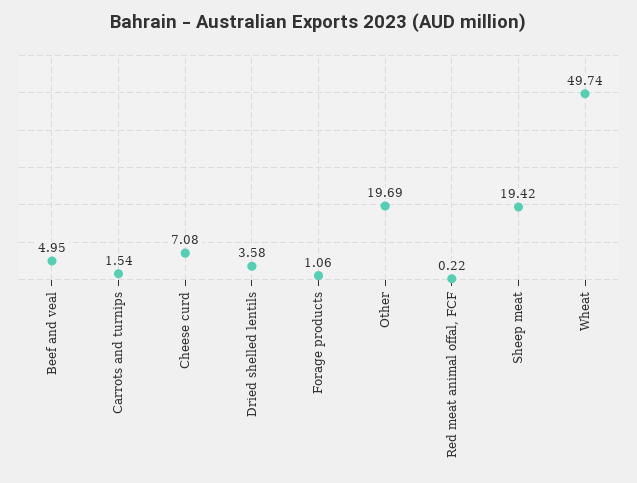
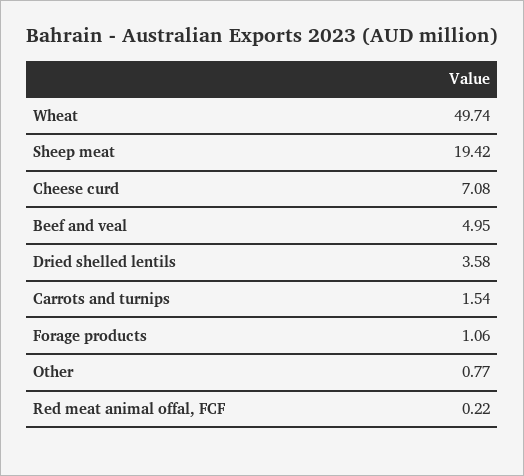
  {
    "Beef and veal": 4.95,
    "Carrots and turnips": 1.54,
    "Cheese curd": 7.08,
    "Dried shelled lentils": 3.58,
    "Forage products": 1.06,
-   "Other": 19.69,
+   "Other": 0.77,
    "Red meat animal offal, FCF": 0.22,
    "Sheep meat": 19.42,
    "Wheat": 49.74
  }

